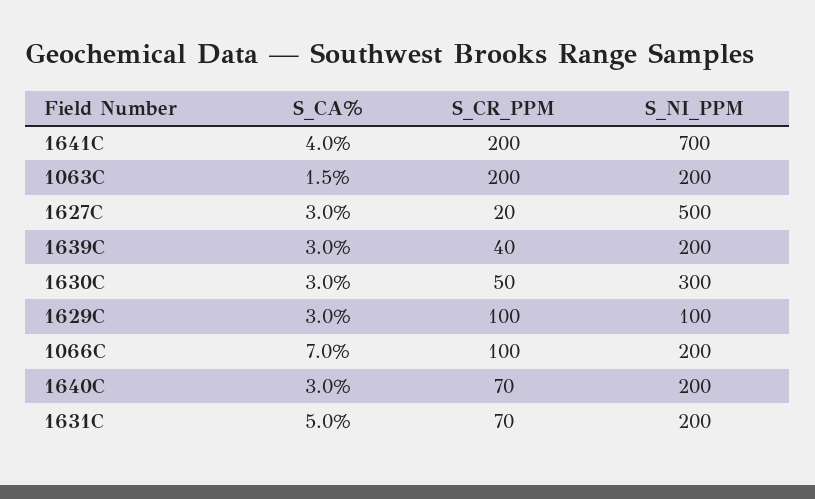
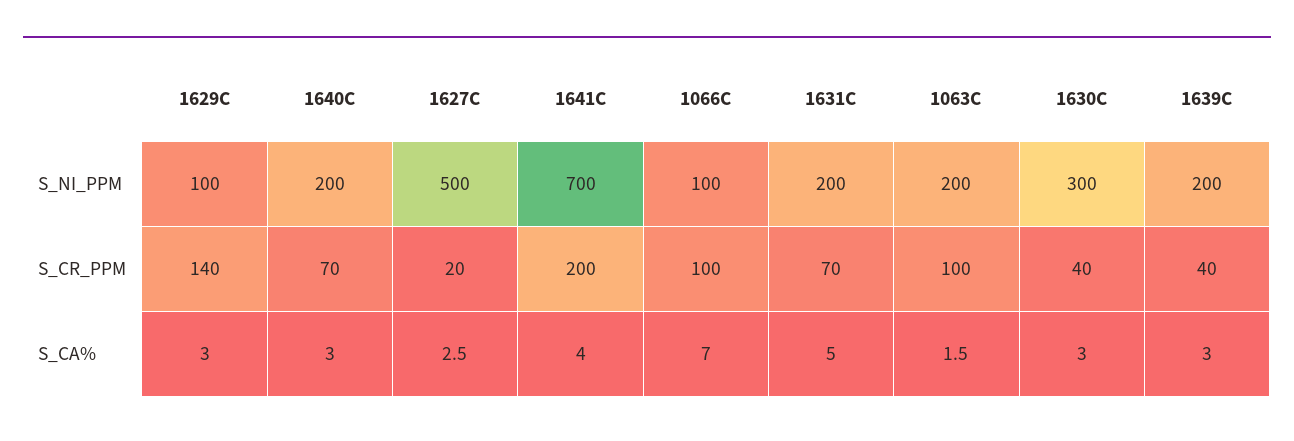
  {
    "S_CA%": {
      "1641C": 4,
      "1063C": 1.5,
-     "1627C": 3,
+     "1627C": 2.5,
      "1639C": 3,
      "1630C": 3,
      "1629C": 3,
      "1066C": 7,
      "1640C": 3,
      "1631C": 5
    },
    "S_CR_PPM": {
      "1641C": 200,
-     "1063C": 200,
+     "1063C": 100,
      "1627C": 20,
      "1639C": 40,
-     "1630C": 50,
+     "1630C": 40,
-     "1629C": 100,
+     "1629C": 140,
      "1066C": 100,
      "1640C": 70,
      "1631C": 70
    },
    "S_NI_PPM": {
      "1641C": 700,
      "1063C": 200,
      "1627C": 500,
      "1639C": 200,
      "1630C": 300,
      "1629C": 100,
-     "1066C": 200,
+     "1066C": 100,
      "1640C": 200,
      "1631C": 200
    }
  }

